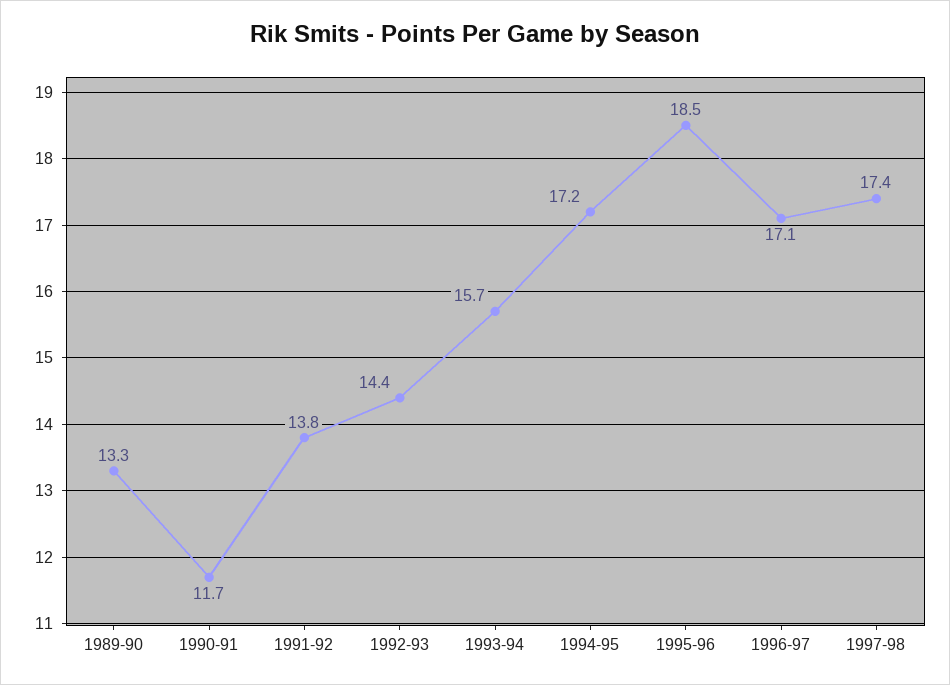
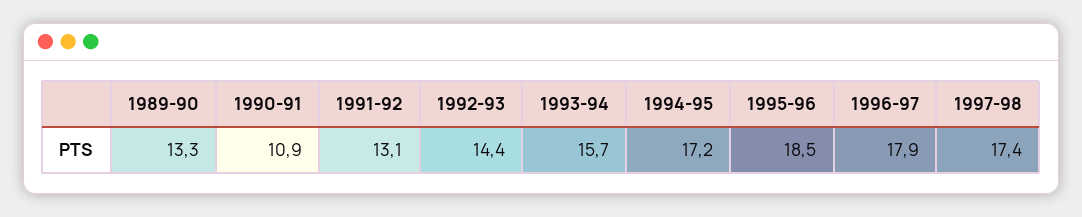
  {
    "1989-90": 13.3,
-   "1990-91": 11.7,
+   "1990-91": 10.9,
-   "1991-92": 13.8,
+   "1991-92": 13.1,
    "1992-93": 14.4,
    "1993-94": 15.7,
    "1994-95": 17.2,
    "1995-96": 18.5,
-   "1996-97": 17.1,
+   "1996-97": 17.9,
    "1997-98": 17.4
  }

